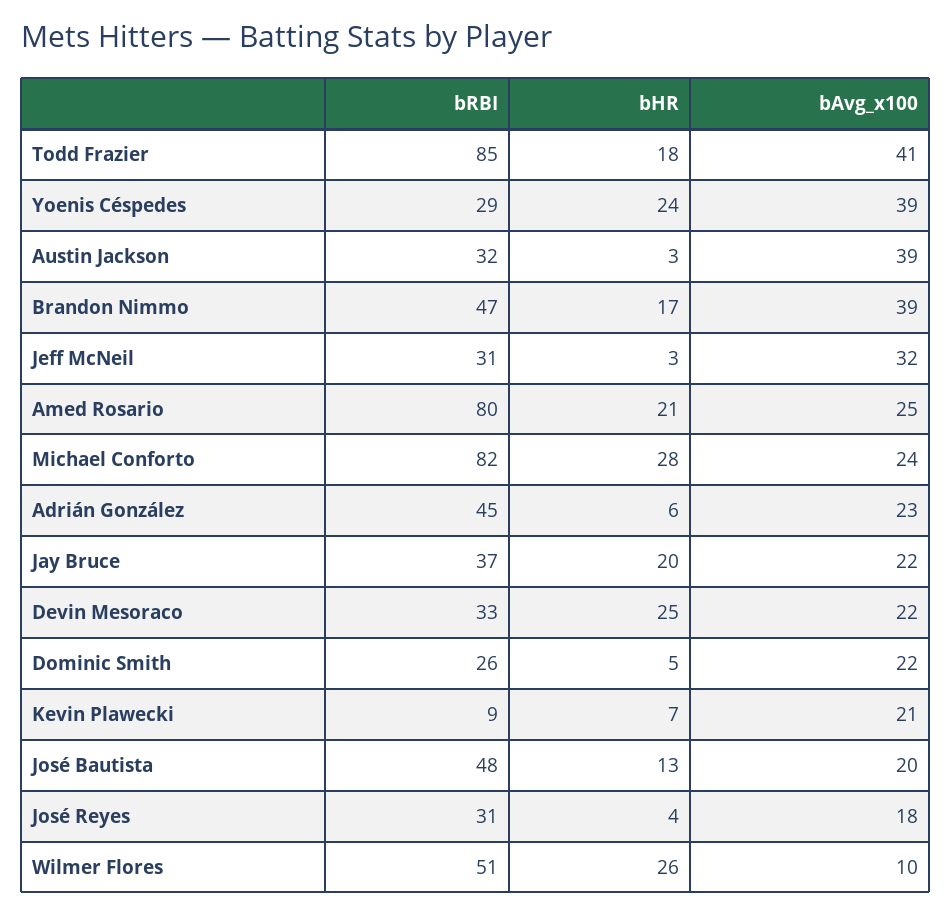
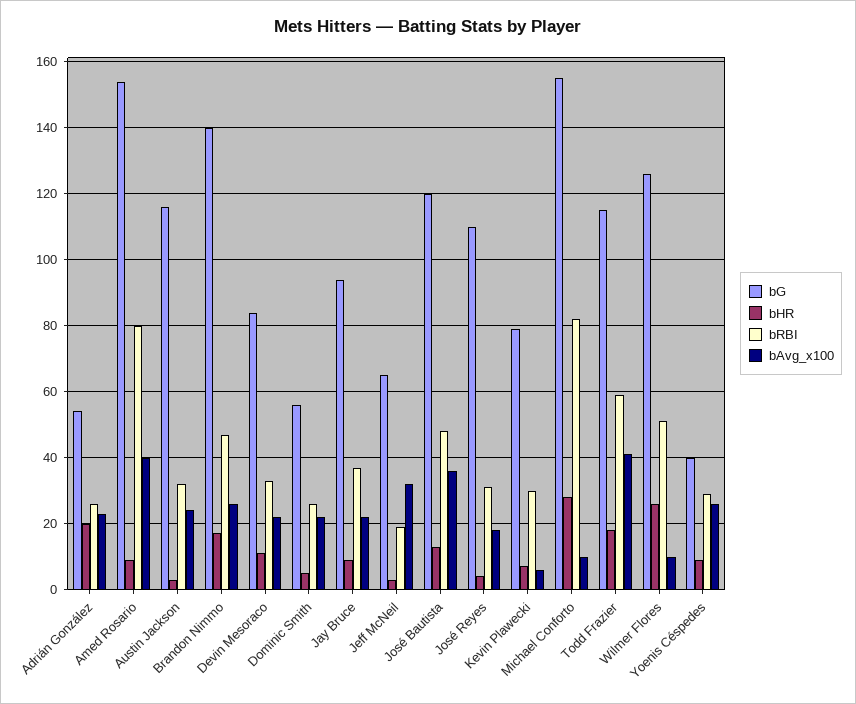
  {
    "bRBI": {
-     "Todd Frazier": 85,
+     "Todd Frazier": 60,
      "Yoenis Céspedes": 29,
      "Austin Jackson": 32,
      "Brandon Nimmo": 47,
-     "Jeff McNeil": 31,
+     "Jeff McNeil": 20,
      "Amed Rosario": 80,
      "Michael Conforto": 82,
-     "Adrián González": 45,
+     "Adrián González": 25,
      "Jay Bruce": 37,
      "Devin Mesoraco": 33,
      "Dominic Smith": 26,
-     "Kevin Plawecki": 9,
+     "Kevin Plawecki": 30,
      "José Bautista": 48,
      "José Reyes": 31,
      "Wilmer Flores": 51
    },
    "bHR": {
      "Todd Frazier": 18,
-     "Yoenis Céspedes": 24,
+     "Yoenis Céspedes": 10,
      "Austin Jackson": 3,
      "Brandon Nimmo": 17,
      "Jeff McNeil": 3,
-     "Amed Rosario": 21,
+     "Amed Rosario": 10,
      "Michael Conforto": 28,
-     "Adrián González": 6,
+     "Adrián González": 20,
-     "Jay Bruce": 20,
+     "Jay Bruce": 10,
-     "Devin Mesoraco": 25,
+     "Devin Mesoraco": 10,
      "Dominic Smith": 5,
      "Kevin Plawecki": 7,
      "José Bautista": 13,
      "José Reyes": 4,
      "Wilmer Flores": 26
    },
    "bAvg_x100": {
      "Todd Frazier": 41,
-     "Yoenis Céspedes": 39,
+     "Yoenis Céspedes": 25,
-     "Austin Jackson": 39,
+     "Austin Jackson": 25,
-     "Brandon Nimmo": 39,
+     "Brandon Nimmo": 25,
      "Jeff McNeil": 32,
-     "Amed Rosario": 25,
+     "Amed Rosario": 40,
-     "Michael Conforto": 24,
+     "Michael Conforto": 10,
      "Adrián González": 23,
      "Jay Bruce": 22,
      "Devin Mesoraco": 22,
      "Dominic Smith": 22,
-     "Kevin Plawecki": 21,
+     "Kevin Plawecki": 5,
-     "José Bautista": 20,
+     "José Bautista": 35,
      "José Reyes": 18,
      "Wilmer Flores": 10
-   }
+   },
+   "bG": {
+     "Adrián González": 55,
+     "Amed Rosario": 155,
+     "Austin Jackson": 115,
+     "Brandon Nimmo": 140,
+     "Devin Mesoraco": 85,
+     "Dominic Smith": 55,
+     "Jay Bruce": 95,
+     "Jeff McNeil": 65,
+     "José Bautista": 120,
+     "José Reyes": 110,
+     "Kevin Plawecki": 80,
+     "Michael Conforto": 155,
+     "Todd Frazier": 115,
+     "Wilmer Flores": 125,
+     "Yoenis Céspedes": 40
+   }
  }

